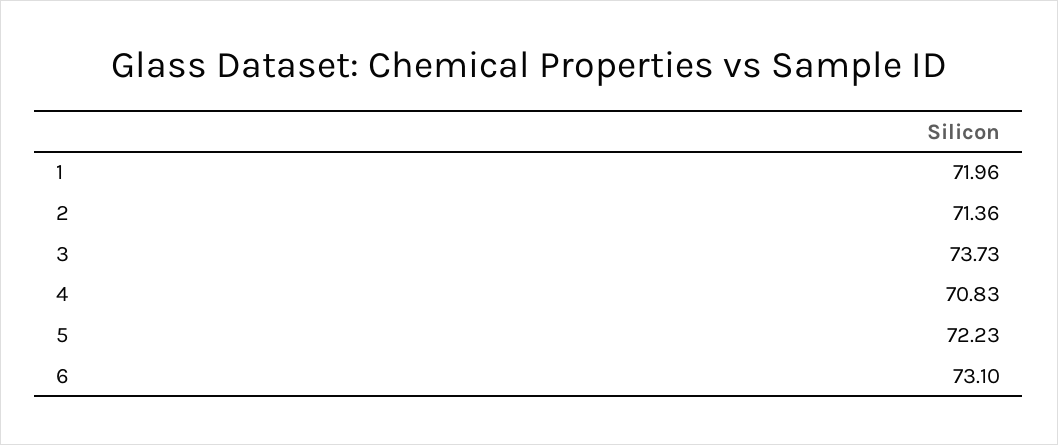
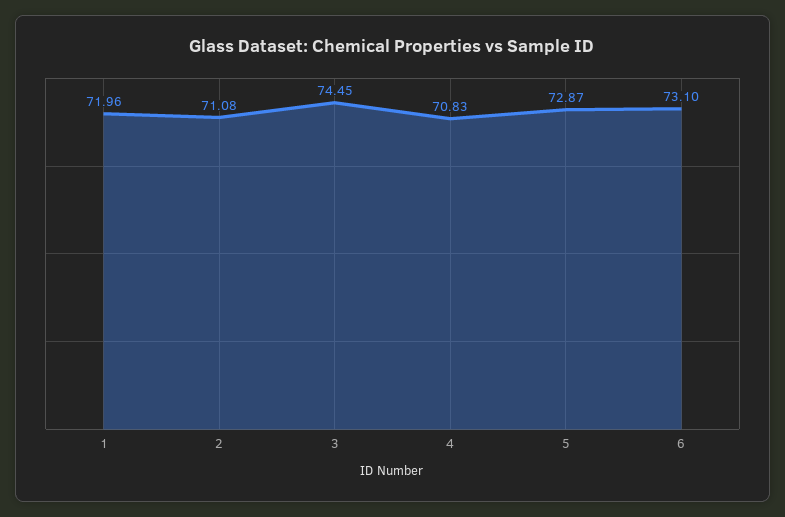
  {
    "1": 71.96,
-   "2": 71.36,
+   "2": 71.08,
-   "3": 73.73,
+   "3": 74.45,
    "4": 70.83,
-   "5": 72.23,
+   "5": 72.87,
    "6": 73.1
  }

